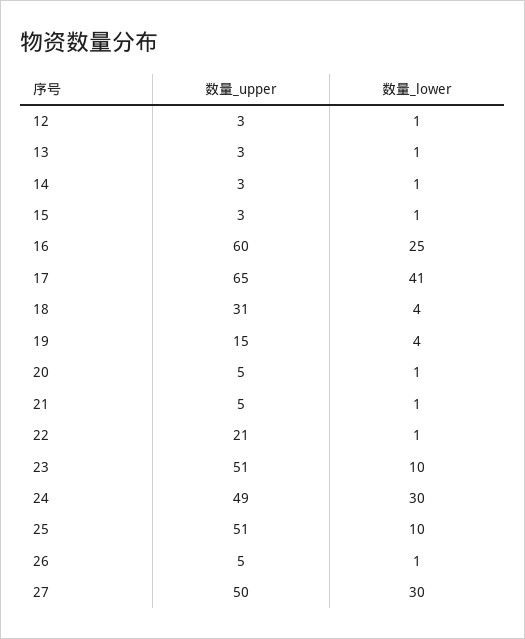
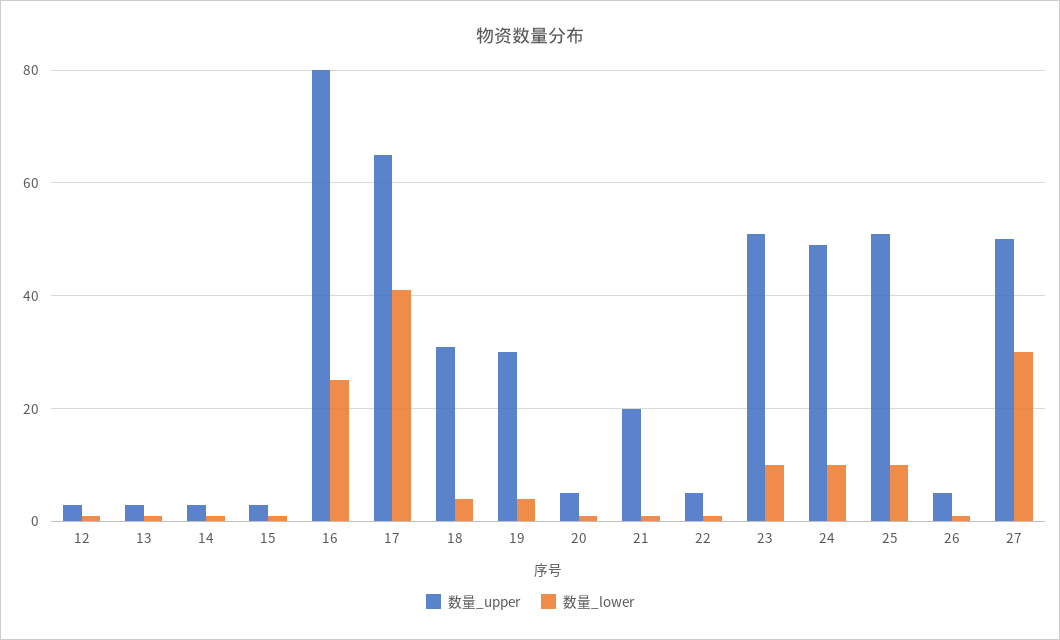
  {
    "数量_upper": {
      "12": 3,
      "13": 3,
      "14": 3,
      "15": 3,
-     "16": 60,
+     "16": 80,
      "17": 65,
      "18": 31,
-     "19": 15,
+     "19": 30,
      "20": 5,
-     "21": 5,
+     "21": 20,
-     "22": 21,
+     "22": 5,
      "23": 51,
      "24": 49,
      "25": 51,
      "26": 5,
      "27": 50
    },
    "数量_lower": {
      "12": 1,
      "13": 1,
      "14": 1,
      "15": 1,
      "16": 25,
      "17": 41,
      "18": 4,
      "19": 4,
      "20": 1,
      "21": 1,
      "22": 1,
      "23": 10,
-     "24": 30,
+     "24": 10,
      "25": 10,
      "26": 1,
      "27": 30
    }
  }

